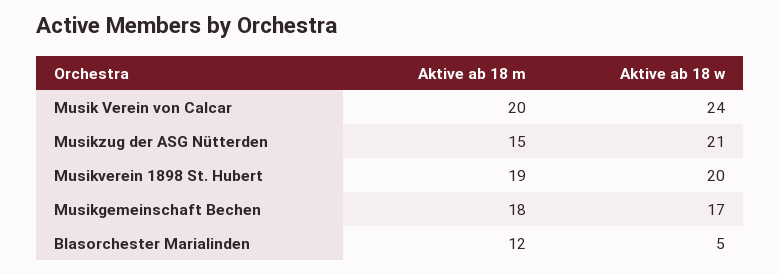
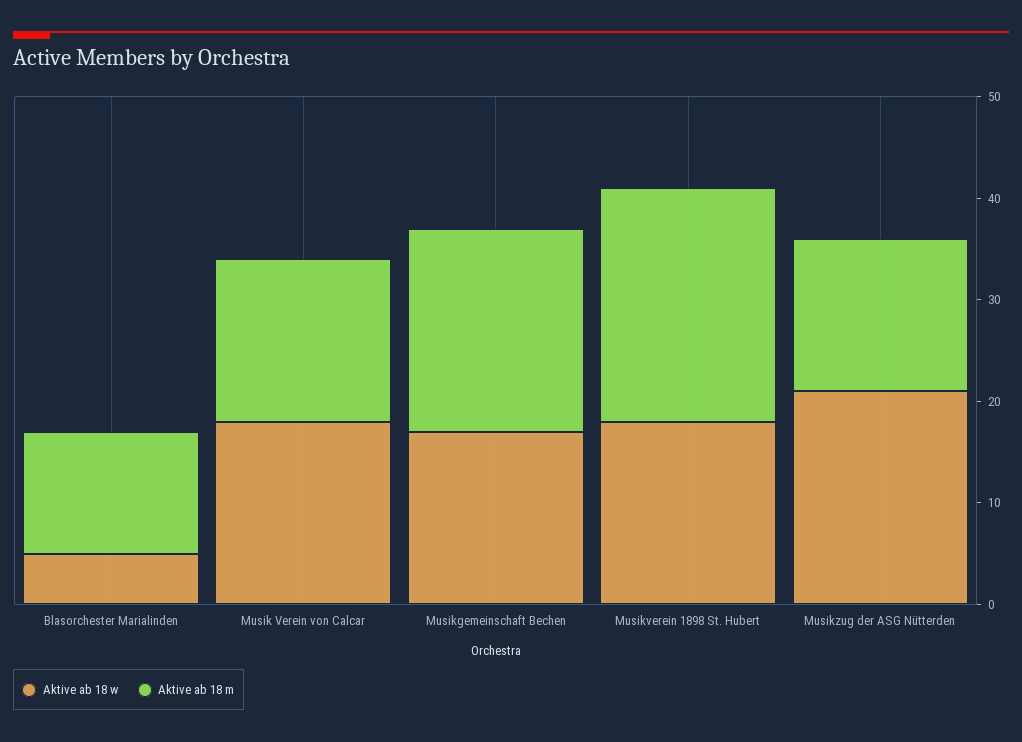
  {
    "Aktive ab 18 m": {
-     "Musik Verein von Calcar": 20,
+     "Musik Verein von Calcar": 16,
      "Musikzug der ASG Nütterden": 15,
-     "Musikverein 1898 St. Hubert": 19,
+     "Musikverein 1898 St. Hubert": 23,
-     "Musikgemeinschaft Bechen": 18,
+     "Musikgemeinschaft Bechen": 20,
      "Blasorchester Marialinden": 12
    },
    "Aktive ab 18 w": {
-     "Musik Verein von Calcar": 24,
+     "Musik Verein von Calcar": 18,
      "Musikzug der ASG Nütterden": 21,
-     "Musikverein 1898 St. Hubert": 20,
+     "Musikverein 1898 St. Hubert": 18,
      "Musikgemeinschaft Bechen": 17,
      "Blasorchester Marialinden": 5
    }
  }

